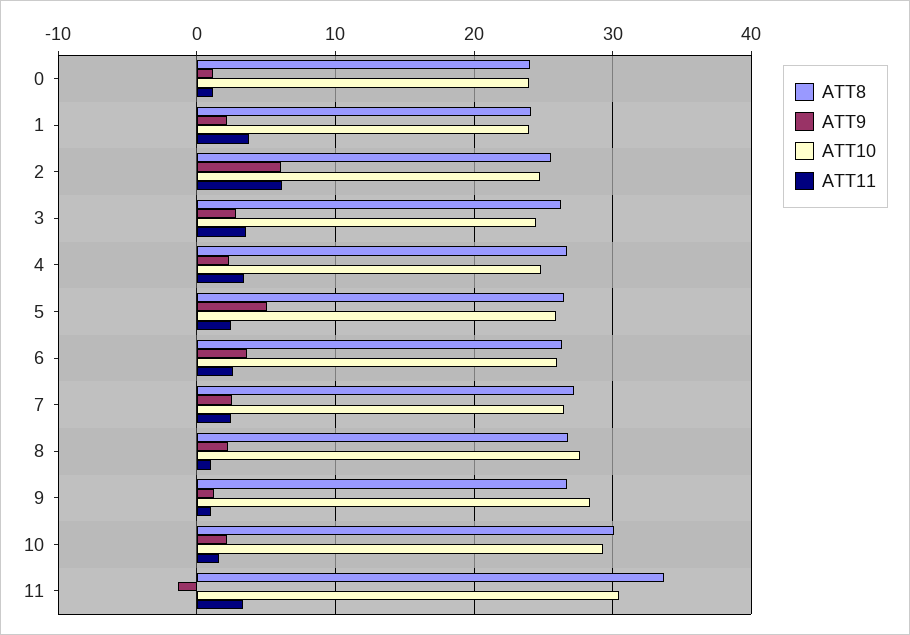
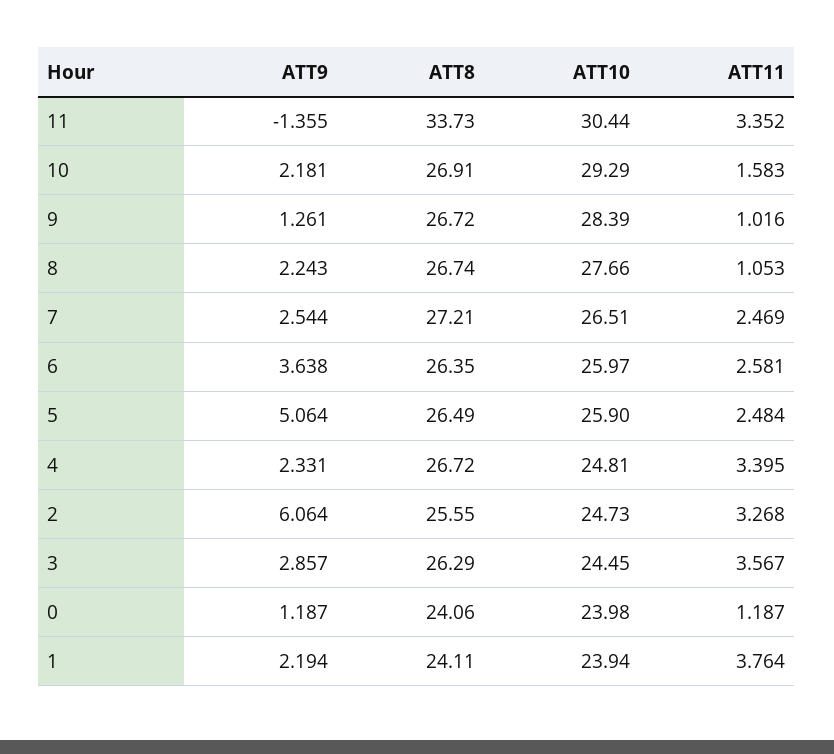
  {
    "ATT8": {
      "0": 24.06,
      "1": 24.11,
      "2": 25.55,
      "3": 26.29,
      "4": 26.72,
      "5": 26.49,
      "6": 26.35,
      "7": 27.21,
      "8": 26.74,
      "9": 26.72,
-     "10": 30,
+     "10": 26.91,
      "11": 33.73
    },
    "ATT9": {
      "0": 1.187,
      "1": 2.194,
      "2": 6.064,
      "3": 2.857,
      "4": 2.331,
      "5": 5.064,
      "6": 3.638,
      "7": 2.544,
      "8": 2.243,
      "9": 1.261,
      "10": 2.181,
      "11": -1.355
    },
    "ATT10": {
      "0": 23.98,
      "1": 23.94,
      "2": 24.73,
      "3": 24.45,
      "4": 24.81,
      "5": 25.9,
      "6": 25.97,
      "7": 26.51,
      "8": 27.66,
      "9": 28.39,
      "10": 29.29,
      "11": 30.44
    },
    "ATT11": {
      "0": 1.187,
      "1": 3.764,
-     "2": 6,
+     "2": 3.268,
      "3": 3.567,
      "4": 3.395,
      "5": 2.484,
      "6": 2.581,
      "7": 2.469,
      "8": 1.053,
      "9": 1.016,
      "10": 1.583,
      "11": 3.352
    }
  }

